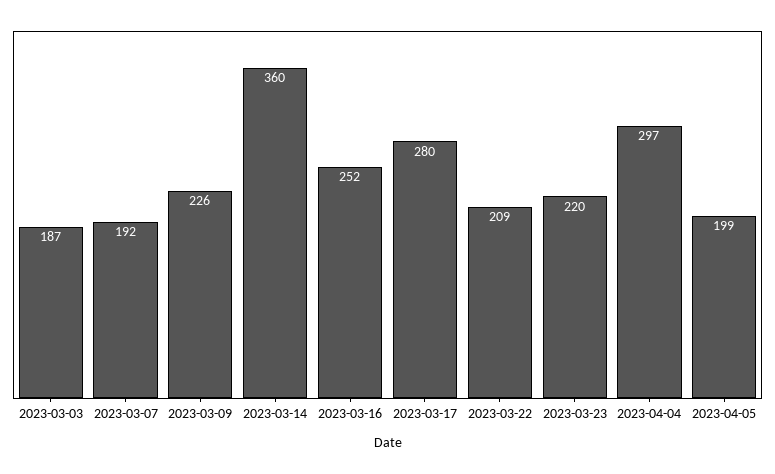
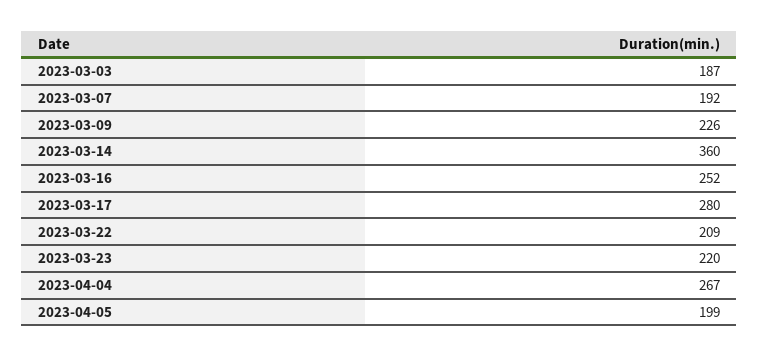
  {
    "2023-03-03": 187,
    "2023-03-07": 192,
    "2023-03-09": 226,
    "2023-03-14": 360,
    "2023-03-16": 252,
    "2023-03-17": 280,
    "2023-03-22": 209,
    "2023-03-23": 220,
-   "2023-04-04": 297,
+   "2023-04-04": 267,
    "2023-04-05": 199
  }

